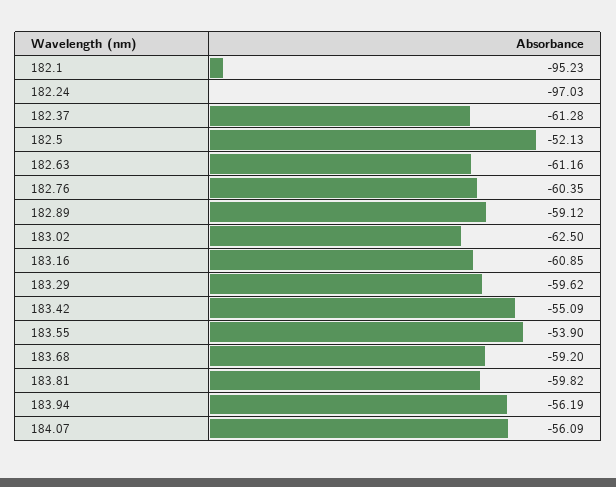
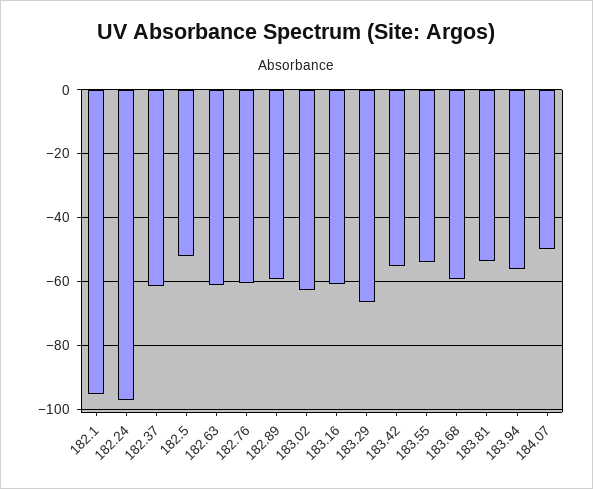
  {
    "182.1": -95.23,
    "182.24": -97.03,
    "182.37": -61.28,
    "182.5": -52.13,
    "182.63": -61.16,
    "182.76": -60.35,
    "182.89": -59.12,
    "183.02": -62.5,
    "183.16": -60.85,
-   "183.29": -59.62,
+   "183.29": -66,
    "183.42": -55.09,
    "183.55": -53.9,
    "183.68": -59.2,
-   "183.81": -59.82,
+   "183.81": -54,
    "183.94": -56.19,
-   "184.07": -56.09
+   "184.07": -50
  }

